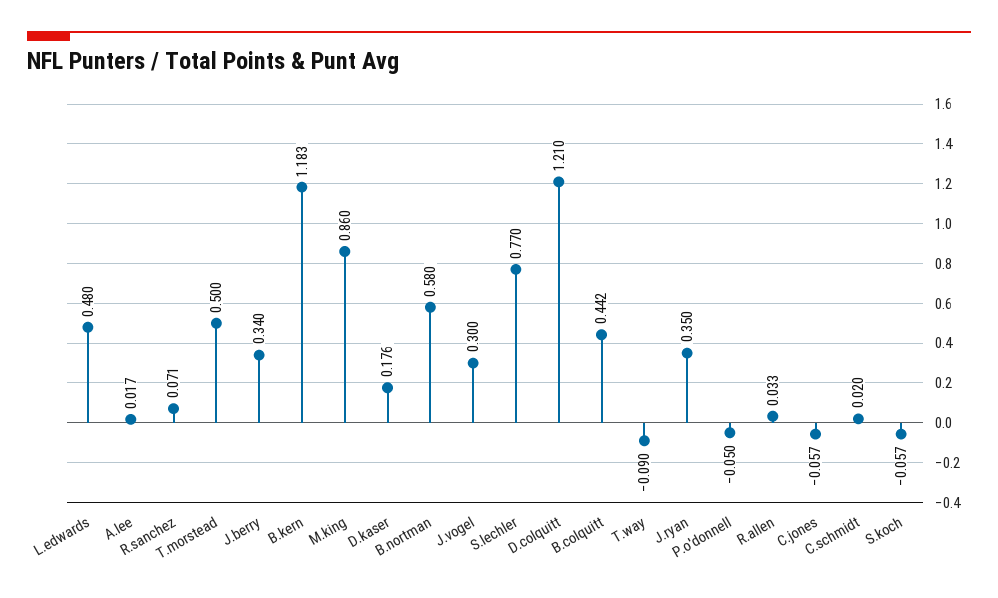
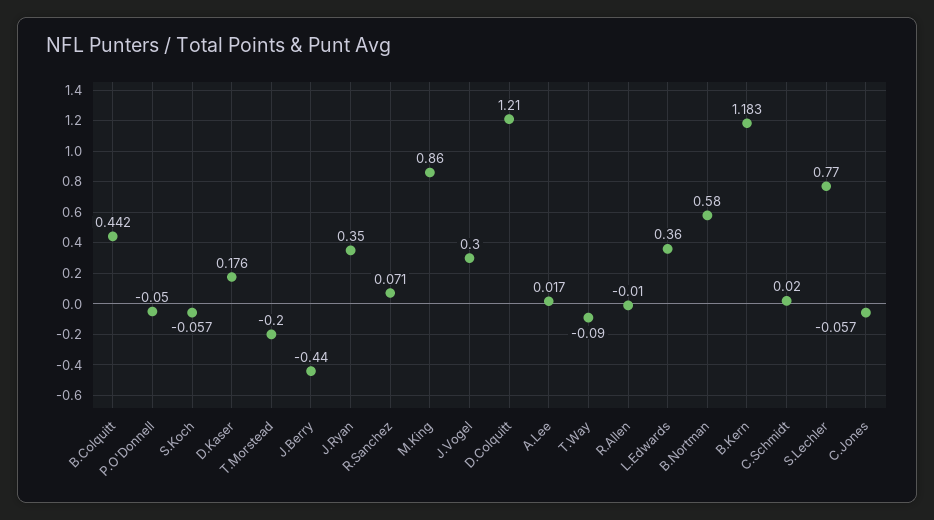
  {
-   "L.edwards": 0.48,
+   "L.edwards": 0.36,
    "A.lee": 0.017,
    "R.sanchez": 0.071,
-   "T.morstead": 0.5,
+   "T.morstead": -0.2,
-   "J.berry": 0.34,
+   "J.berry": -0.44,
    "B.kern": 1.183,
    "M.king": 0.86,
    "D.kaser": 0.176,
    "B.nortman": 0.58,
    "J.vogel": 0.3,
    "S.lechler": 0.77,
    "D.colquitt": 1.21,
    "B.colquitt": 0.442,
    "T.way": -0.09,
    "J.ryan": 0.35,
    "P.o'donnell": -0.05,
-   "R.allen": 0.033,
+   "R.allen": -0.01,
    "C.jones": -0.057,
    "C.schmidt": 0.02,
    "S.koch": -0.057
  }

